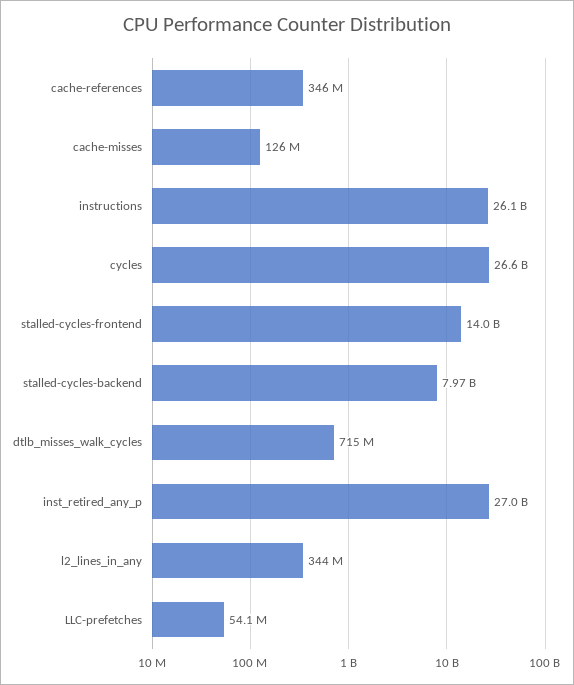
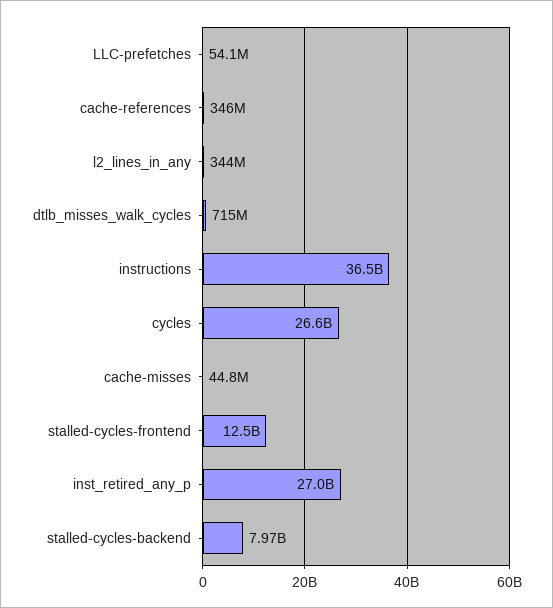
  {
    "cache-references": 346000000,
-   "cache-misses": 126000000,
+   "cache-misses": 44800000,
-   "instructions": 26100000000,
+   "instructions": 36500000000,
    "cycles": 26600000000,
-   "stalled-cycles-frontend": 14000000000,
+   "stalled-cycles-frontend": 12500000000,
    "stalled-cycles-backend": 7970000000,
    "dtlb_misses_walk_cycles": 715000000,
    "inst_retired_any_p": 27000000000,
    "l2_lines_in_any": 344000000,
    "LLC-prefetches": 54100000
  }

